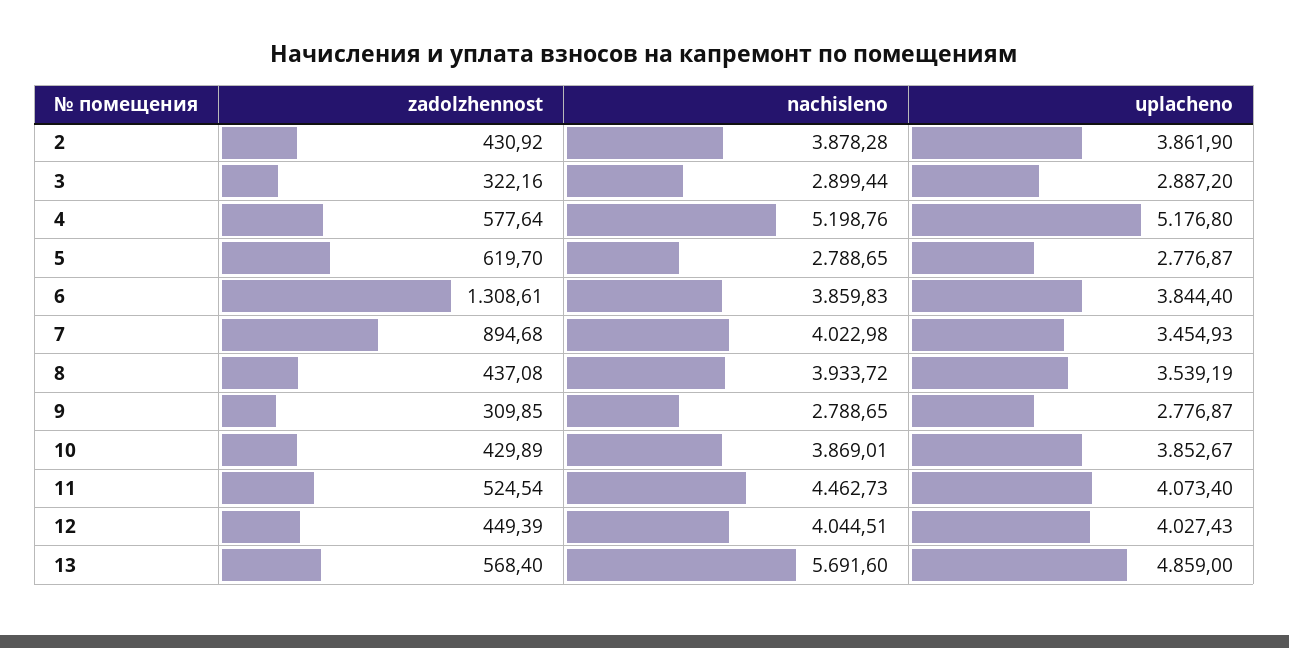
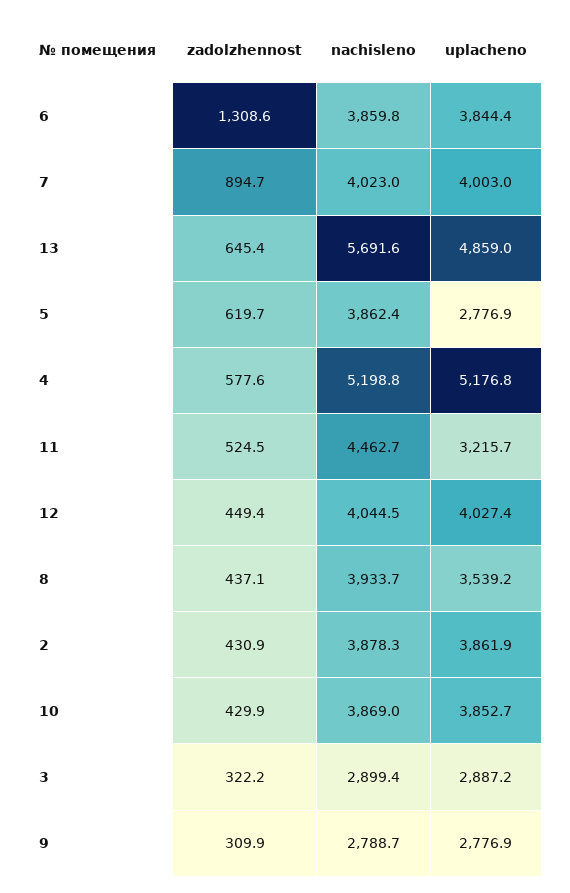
  {
    "zadolzhennost": {
      "2": 430.92,
      "3": 322.16,
      "4": 577.64,
      "5": 619.7,
      "6": 1308.61,
      "7": 894.68,
      "8": 437.08,
      "9": 309.85,
      "10": 429.89,
      "11": 524.54,
      "12": 449.39,
-     "13": 568.4
+     "13": 645.4
    },
    "nachisleno": {
      "2": 3878.28,
      "3": 2899.44,
      "4": 5198.76,
-     "5": 2788.65,
+     "5": 3862.4,
      "6": 3859.83,
      "7": 4022.98,
      "8": 3933.72,
      "9": 2788.65,
      "10": 3869.01,
      "11": 4462.73,
      "12": 4044.51,
      "13": 5691.6
    },
    "uplacheno": {
      "2": 3861.9,
      "3": 2887.2,
      "4": 5176.8,
      "5": 2776.87,
      "6": 3844.4,
-     "7": 3454.93,
+     "7": 4003,
      "8": 3539.19,
      "9": 2776.87,
      "10": 3852.67,
-     "11": 4073.4,
+     "11": 3215.7,
      "12": 4027.43,
      "13": 4859
    }
  }

